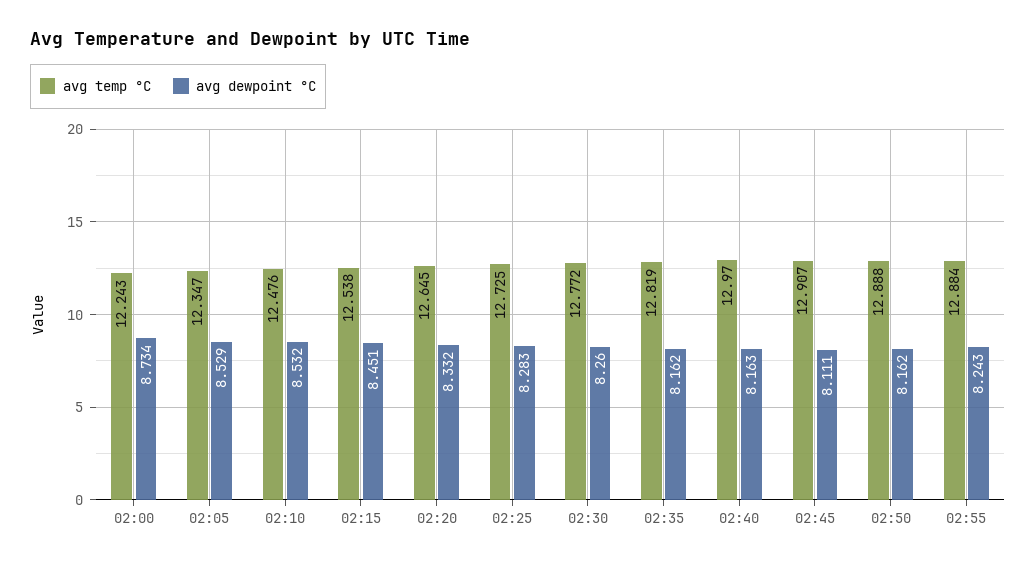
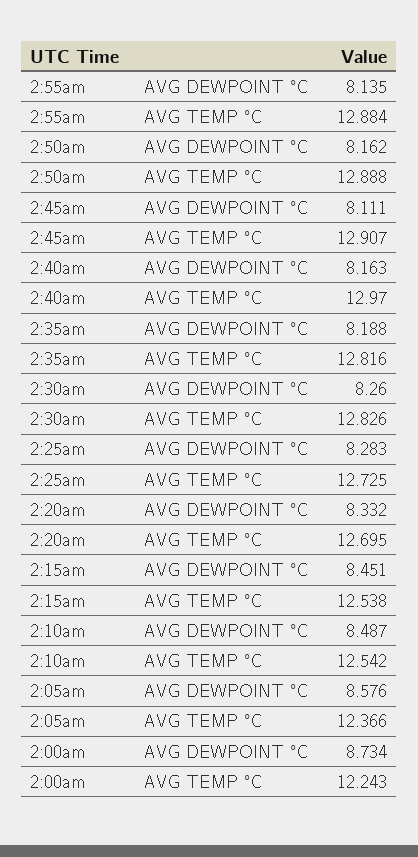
  {
    "avg temp °C": {
      "02:00": 12.243,
-     "02:05": 12.347,
+     "02:05": 12.366,
-     "02:10": 12.476,
+     "02:10": 12.542,
      "02:15": 12.538,
-     "02:20": 12.645,
+     "02:20": 12.695,
      "02:25": 12.725,
-     "02:30": 12.772,
+     "02:30": 12.826,
-     "02:35": 12.819,
+     "02:35": 12.816,
      "02:40": 12.97,
      "02:45": 12.907,
      "02:50": 12.888,
      "02:55": 12.884
    },
    "avg dewpoint °C": {
      "02:00": 8.734,
-     "02:05": 8.529,
+     "02:05": 8.576,
-     "02:10": 8.532,
+     "02:10": 8.487,
      "02:15": 8.451,
      "02:20": 8.332,
      "02:25": 8.283,
      "02:30": 8.26,
-     "02:35": 8.162,
+     "02:35": 8.188,
      "02:40": 8.163,
      "02:45": 8.111,
      "02:50": 8.162,
-     "02:55": 8.243
+     "02:55": 8.135
    }
  }

